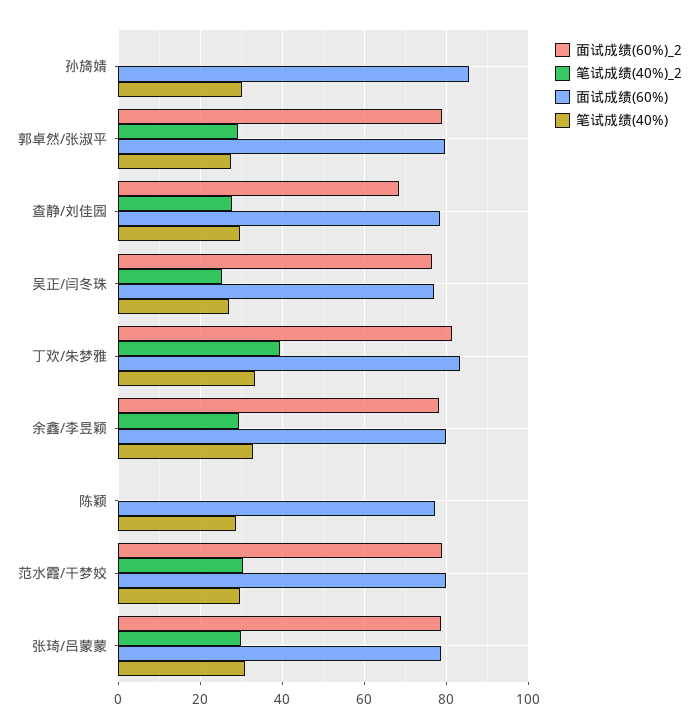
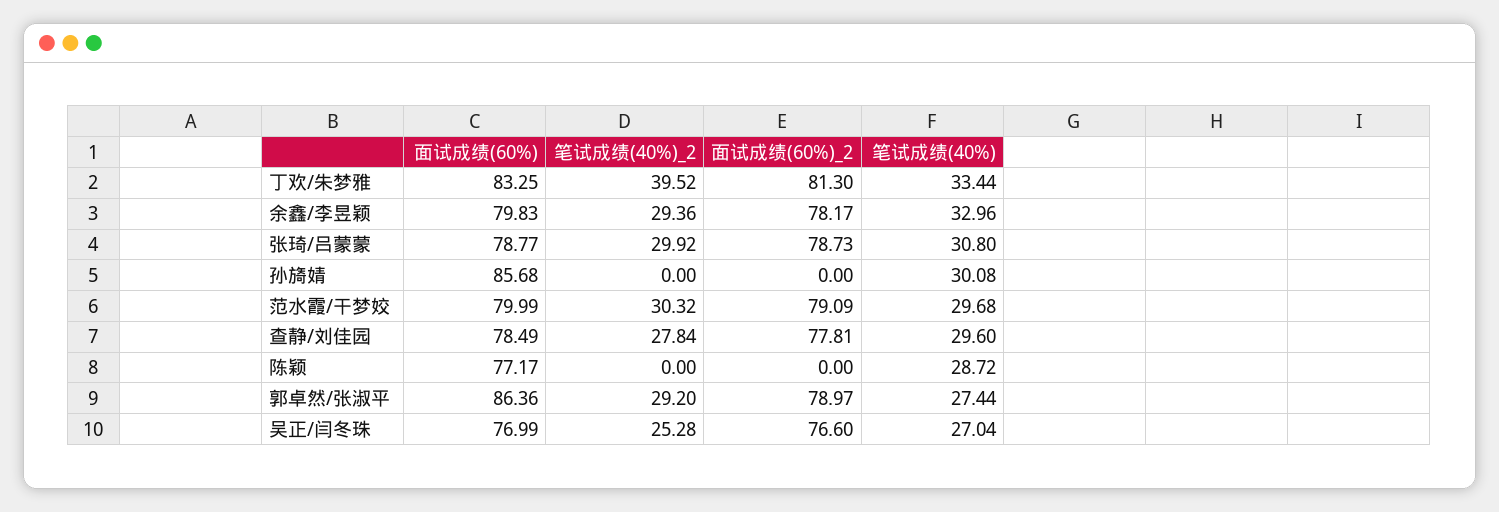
  {
    "面试成绩(60%)_2": {
      "孙旖婧": 0,
      "郭卓然/张淑平": 78.97,
-     "查静/刘佳园": 68,
+     "查静/刘佳园": 77.81,
      "吴正/闫冬珠": 76.6,
      "丁欢/朱梦雅": 81.3,
      "余鑫/李昱颖": 78.17,
      "陈颖": 0,
      "范水霞/干梦姣": 79.09,
      "张琦/吕蒙蒙": 78.73
    },
    "笔试成绩(40%)_2": {
      "孙旖婧": 0,
      "郭卓然/张淑平": 29.2,
      "查静/刘佳园": 27.84,
      "吴正/闫冬珠": 25.28,
      "丁欢/朱梦雅": 39.52,
      "余鑫/李昱颖": 29.36,
      "陈颖": 0,
      "范水霞/干梦姣": 30.32,
      "张琦/吕蒙蒙": 29.92
    },
    "面试成绩(60%)": {
      "孙旖婧": 85.68,
-     "郭卓然/张淑平": 80,
+     "郭卓然/张淑平": 86.36,
      "查静/刘佳园": 78.49,
      "吴正/闫冬珠": 76.99,
      "丁欢/朱梦雅": 83.25,
      "余鑫/李昱颖": 79.83,
      "陈颖": 77.17,
      "范水霞/干梦姣": 79.99,
      "张琦/吕蒙蒙": 78.77
    },
    "笔试成绩(40%)": {
      "孙旖婧": 30.08,
      "郭卓然/张淑平": 27.44,
      "查静/刘佳园": 29.6,
      "吴正/闫冬珠": 27.04,
      "丁欢/朱梦雅": 33.44,
      "余鑫/李昱颖": 32.96,
      "陈颖": 28.72,
      "范水霞/干梦姣": 29.68,
      "张琦/吕蒙蒙": 30.8
    }
  }

